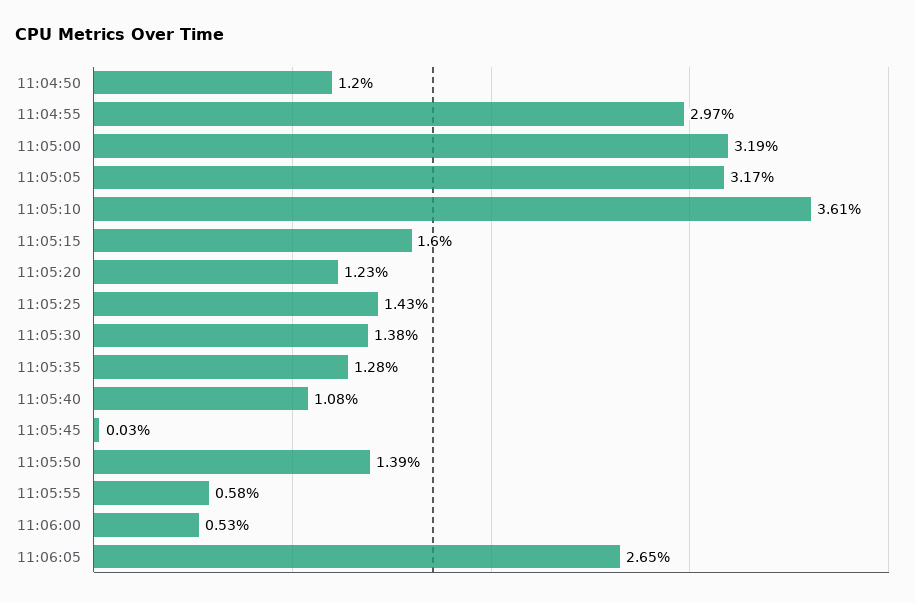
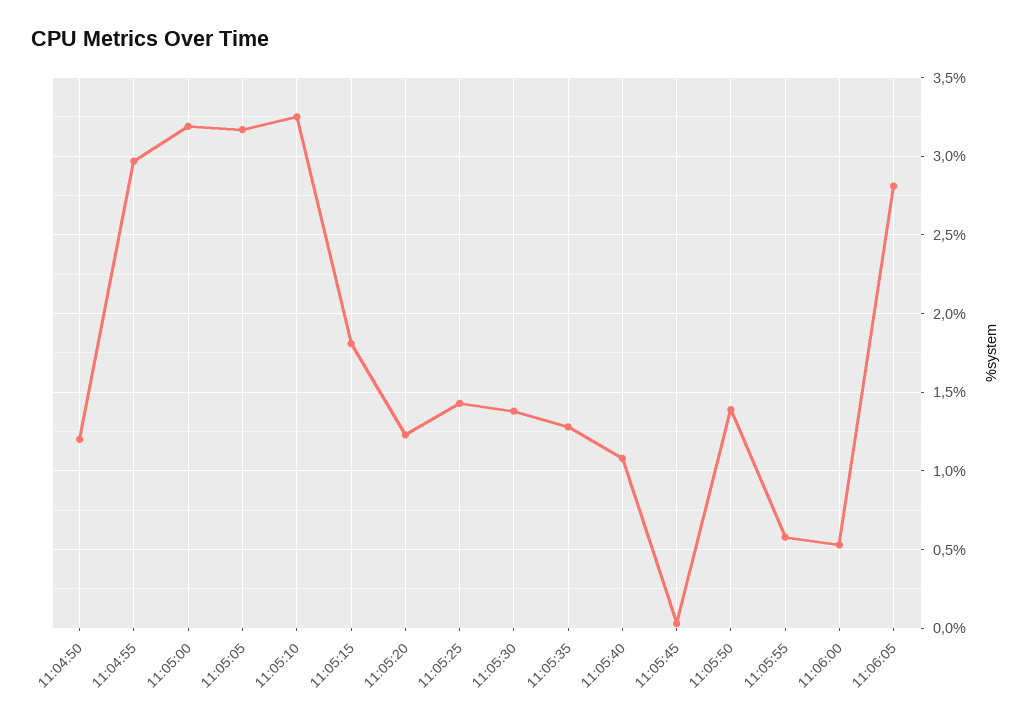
  {
    "11:04:50": 1.2,
    "11:04:55": 2.97,
    "11:05:00": 3.19,
    "11:05:05": 3.17,
-   "11:05:10": 3.61,
+   "11:05:10": 3.25,
-   "11:05:15": 1.6,
+   "11:05:15": 1.8,
    "11:05:20": 1.23,
    "11:05:25": 1.43,
    "11:05:30": 1.38,
    "11:05:35": 1.28,
    "11:05:40": 1.08,
    "11:05:45": 0.03,
    "11:05:50": 1.39,
    "11:05:55": 0.58,
    "11:06:00": 0.53,
-   "11:06:05": 2.65
+   "11:06:05": 2.8
  }

